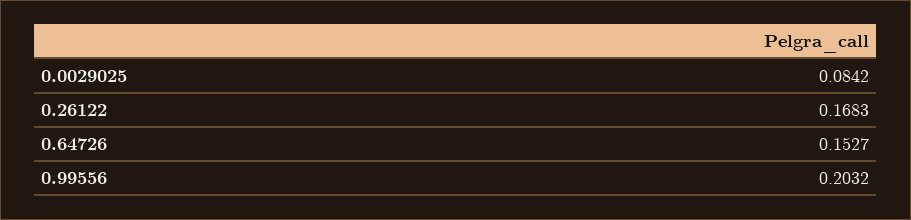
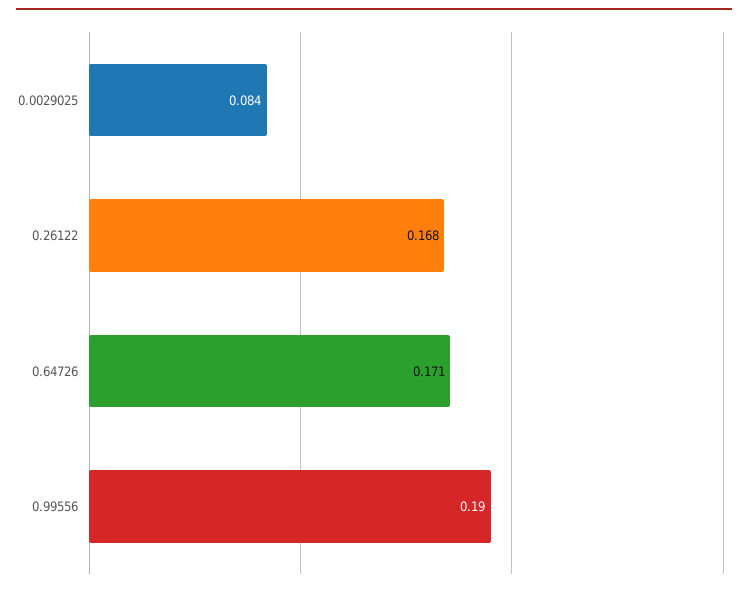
  {
    "0.0029025": 0.0842,
    "0.26122": 0.1683,
-   "0.64726": 0.1527,
+   "0.64726": 0.171,
-   "0.99556": 0.2032
+   "0.99556": 0.19
  }

